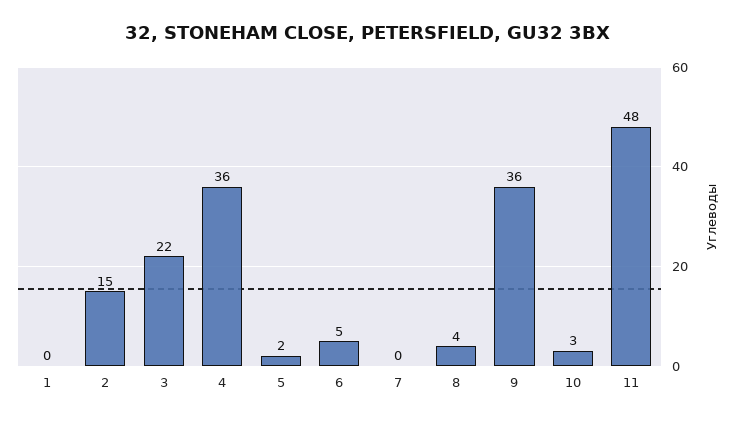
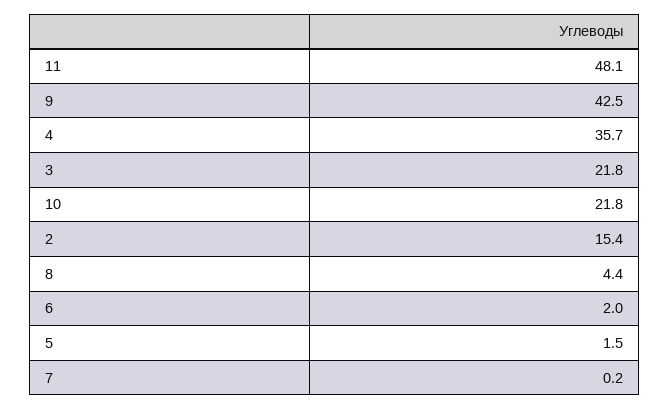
  {
-   "1": 0,
    "2": 15.4,
    "3": 21.8,
    "4": 35.7,
    "5": 1.5,
-   "6": 5,
+   "6": 2,
    "7": 0.2,
    "8": 4.4,
-   "9": 36,
+   "9": 42.5,
-   "10": 3,
+   "10": 21.8,
    "11": 48.1
  }

